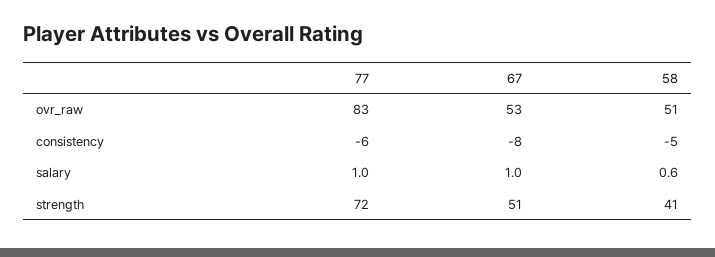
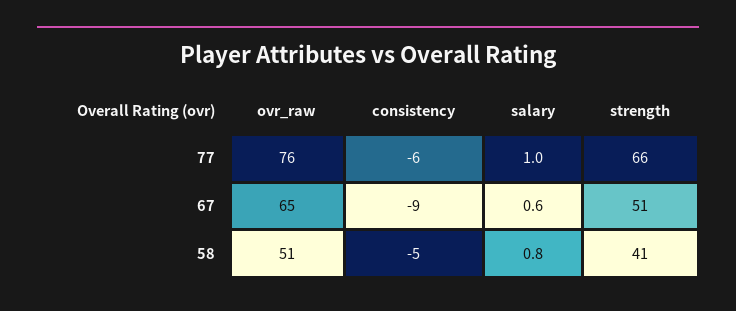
  {
    "77": {
-     "ovr_raw": 83,
+     "ovr_raw": 76,
      "consistency": -6,
      "salary": 1,
-     "strength": 72
+     "strength": 66
    },
    "67": {
-     "ovr_raw": 53,
+     "ovr_raw": 65,
-     "consistency": -8,
+     "consistency": -9,
-     "salary": 1,
+     "salary": 0.6,
      "strength": 51
    },
    "58": {
      "ovr_raw": 51,
      "consistency": -5,
-     "salary": 0.6,
+     "salary": 0.8,
      "strength": 41
    }
  }

